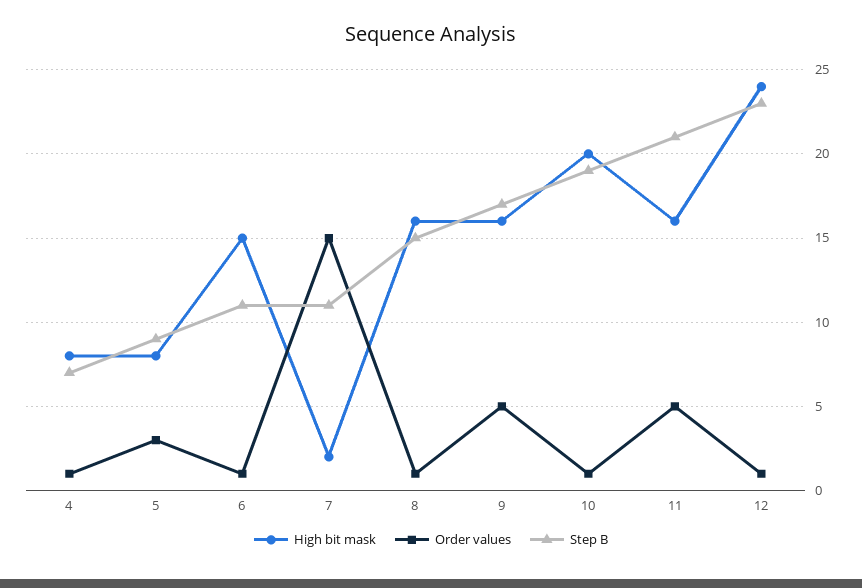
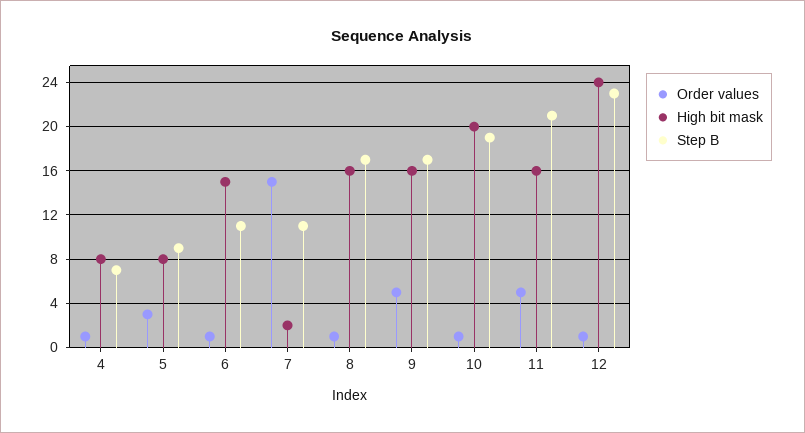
  {
    "High bit mask": {
      "4": 8,
      "5": 8,
      "6": 15,
      "7": 2,
      "8": 16,
      "9": 16,
      "10": 20,
      "11": 16,
      "12": 24
    },
    "Order values": {
      "4": 1,
      "5": 3,
      "6": 1,
      "7": 15,
      "8": 1,
      "9": 5,
      "10": 1,
      "11": 5,
      "12": 1
    },
    "Step B": {
      "4": 7,
      "5": 9,
      "6": 11,
      "7": 11,
-     "8": 15,
+     "8": 17,
      "9": 17,
      "10": 19,
      "11": 21,
      "12": 23
    }
  }

